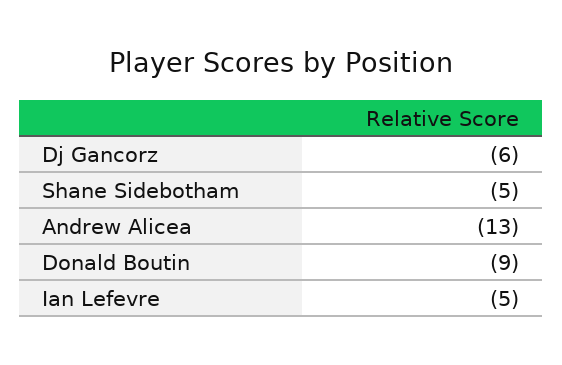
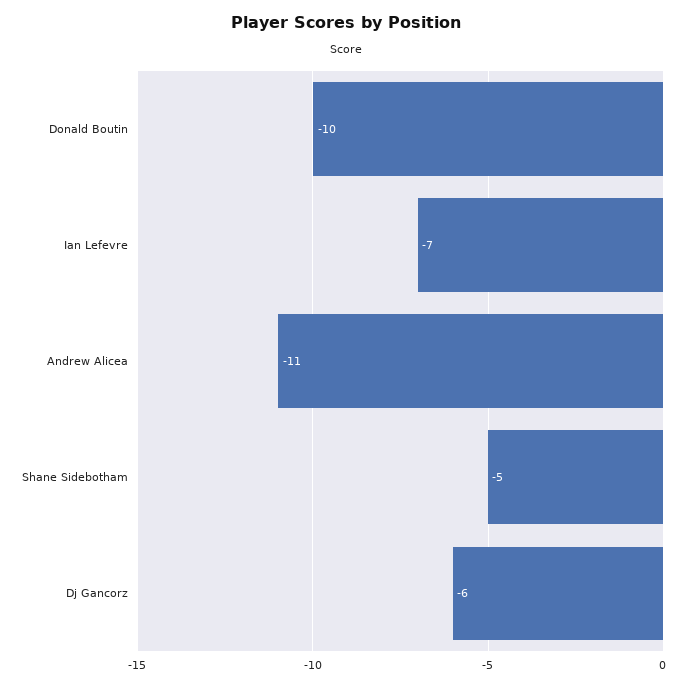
  {
    "Dj Gancorz": -6,
    "Shane Sidebotham": -5,
-   "Andrew Alicea": -13,
+   "Andrew Alicea": -11,
-   "Donald Boutin": -9,
+   "Donald Boutin": -10,
-   "Ian Lefevre": -5
+   "Ian Lefevre": -7
  }

